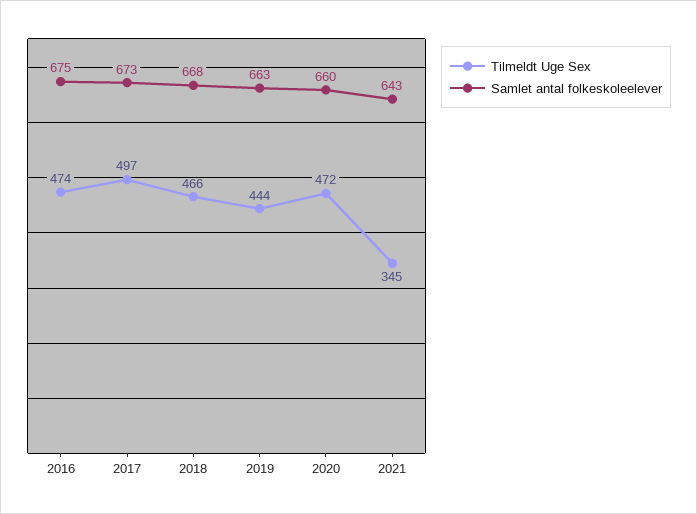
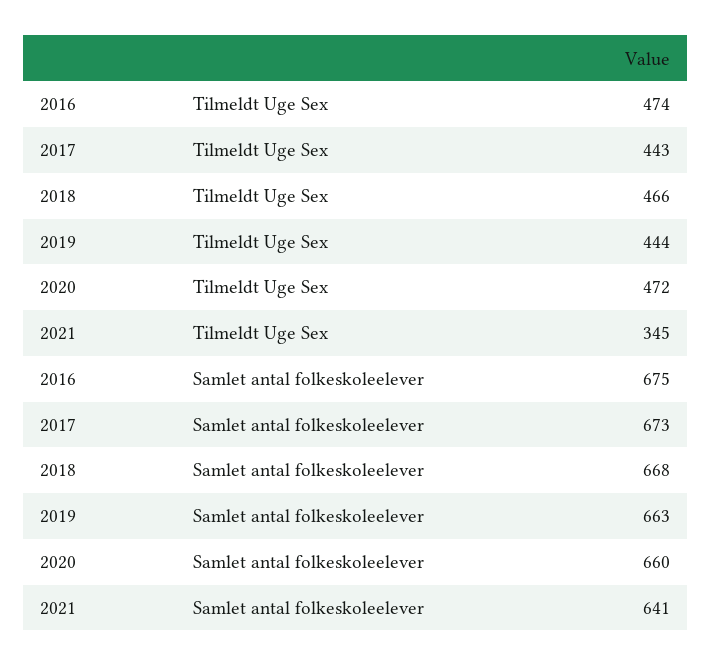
  {
    "Tilmeldt Uge Sex": {
      "2016": 474,
-     "2017": 497,
+     "2017": 443,
      "2018": 466,
      "2019": 444,
      "2020": 472,
      "2021": 345
    },
    "Samlet antal folkeskoleelever": {
      "2016": 675,
      "2017": 673,
      "2018": 668,
      "2019": 663,
      "2020": 660,
-     "2021": 643
+     "2021": 641
    }
  }

